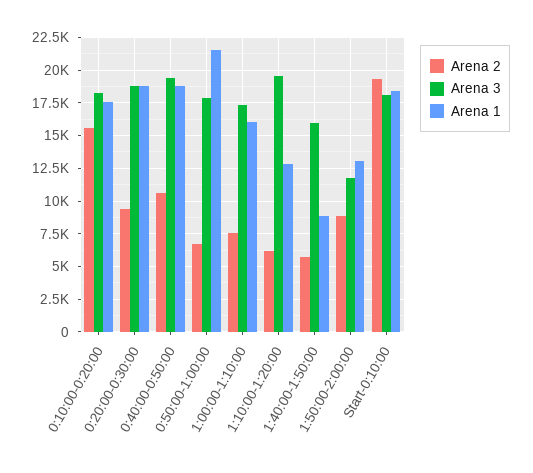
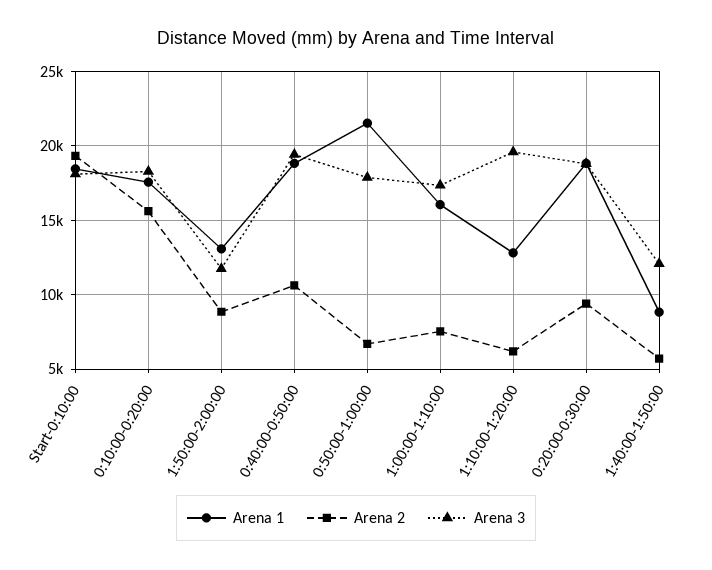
  {
    "Arena 2": {
      "0:10:00-0:20:00": 15500,
      "0:20:00-0:30:00": 9500,
      "0:40:00-0:50:00": 10500,
      "0:50:00-1:00:00": 6500,
      "1:00:00-1:10:00": 7500,
      "1:10:00-1:20:00": 6000,
      "1:40:00-1:50:00": 5500,
      "1:50:00-2:00:00": 9000,
      "Start-0:10:00": 19500
    },
    "Arena 3": {
      "0:10:00-0:20:00": 18500,
      "0:20:00-0:30:00": 19000,
      "0:40:00-0:50:00": 19500,
      "0:50:00-1:00:00": 18000,
      "1:00:00-1:10:00": 17500,
      "1:10:00-1:20:00": 19500,
-     "1:40:00-1:50:00": 16000,
+     "1:40:00-1:50:00": 12000,
      "1:50:00-2:00:00": 12000,
      "Start-0:10:00": 18000
    },
    "Arena 1": {
      "0:10:00-0:20:00": 17500,
      "0:20:00-0:30:00": 19000,
      "0:40:00-0:50:00": 19000,
      "0:50:00-1:00:00": 21500,
      "1:00:00-1:10:00": 16000,
      "1:10:00-1:20:00": 13000,
      "1:40:00-1:50:00": 9000,
      "1:50:00-2:00:00": 13000,
      "Start-0:10:00": 18500
    }
  }

